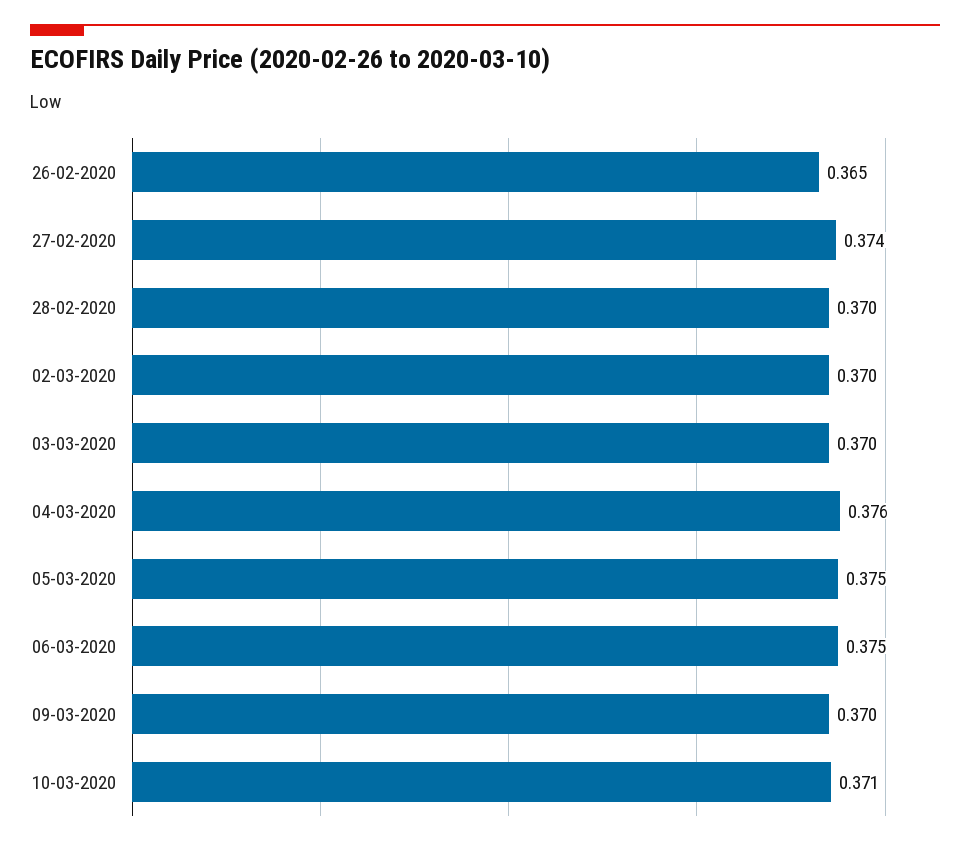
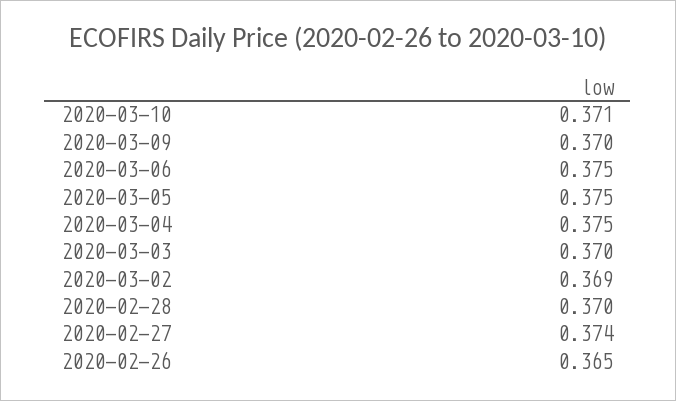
  {
    "26-02-2020": 0.365,
    "27-02-2020": 0.374,
    "28-02-2020": 0.37,
-   "02-03-2020": 0.37,
+   "02-03-2020": 0.369,
    "03-03-2020": 0.37,
-   "04-03-2020": 0.376,
+   "04-03-2020": 0.375,
    "05-03-2020": 0.375,
    "06-03-2020": 0.375,
    "09-03-2020": 0.37,
    "10-03-2020": 0.371
  }

